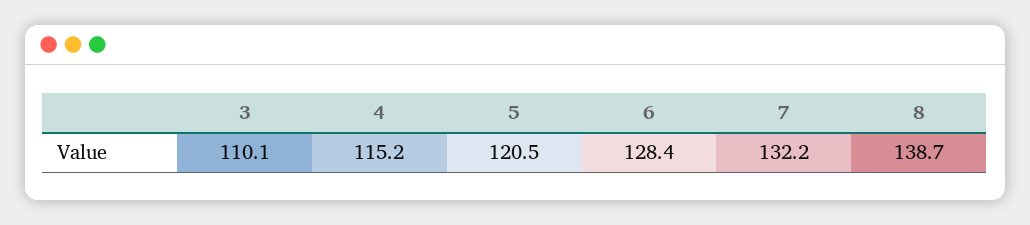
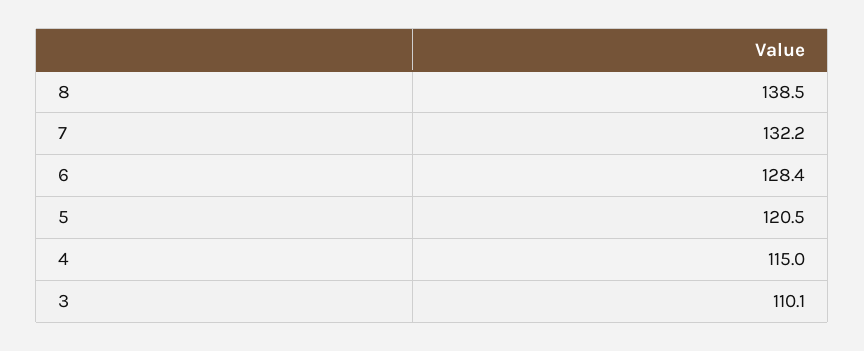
  {
    "3": 110.1,
-   "4": 115.2,
+   "4": 115,
    "5": 120.5,
    "6": 128.4,
    "7": 132.2,
-   "8": 138.7
+   "8": 138.5
  }

